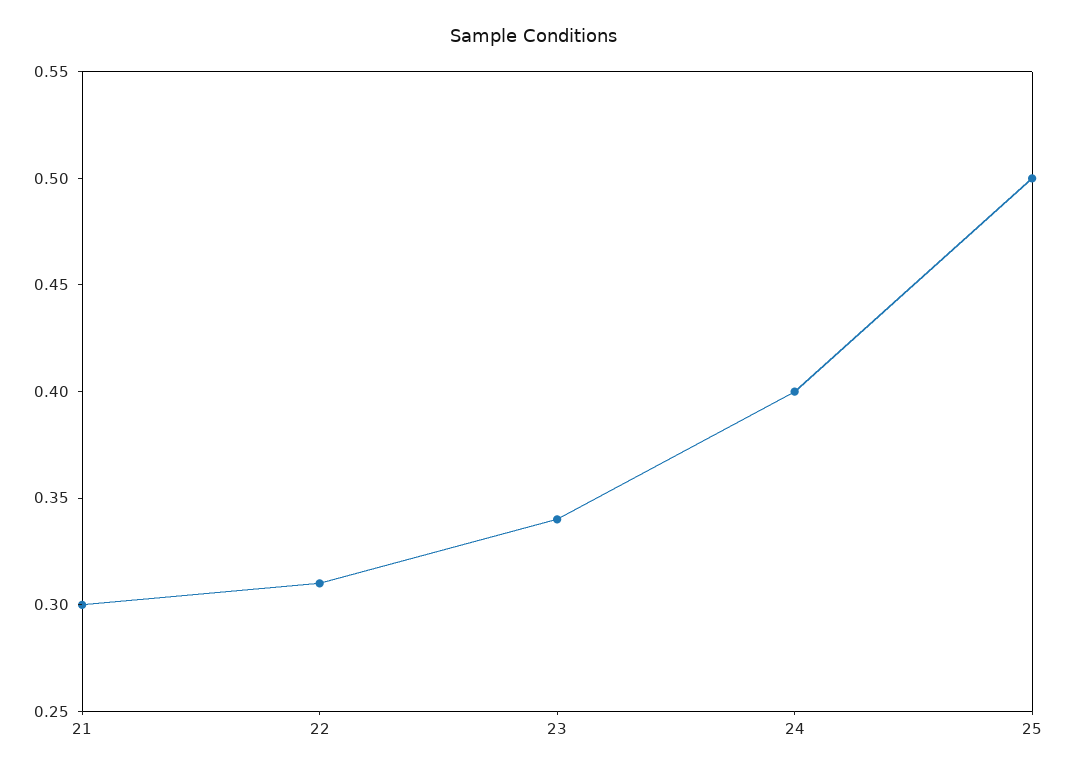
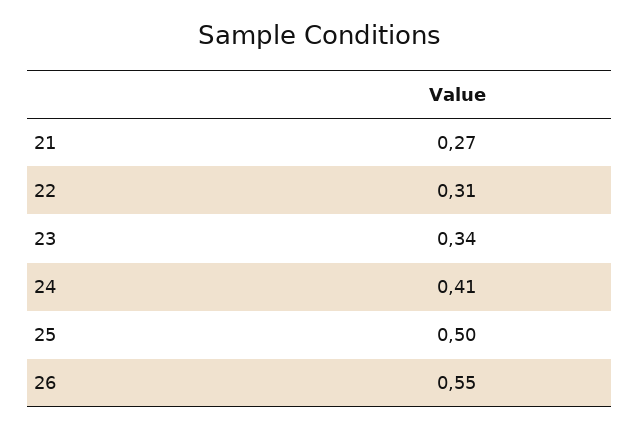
  {
-   "21": 0.3,
+   "21": 0.27,
    "22": 0.31,
    "23": 0.34,
-   "24": 0.4,
+   "24": 0.41,
-   "25": 0.5
+   "25": 0.5,
+   "26": 0.55
  }

